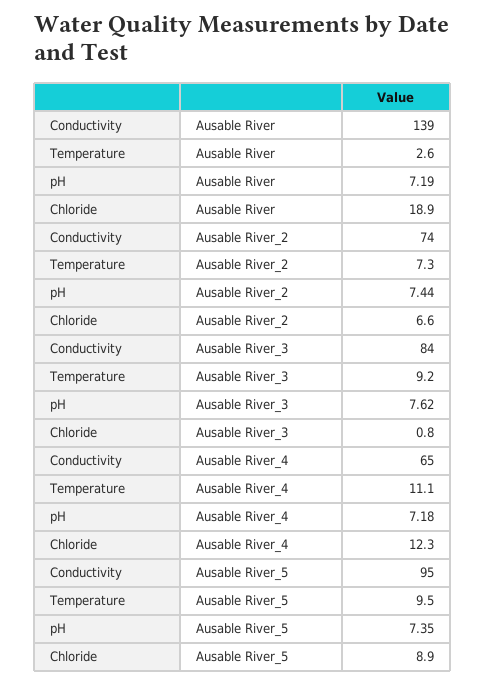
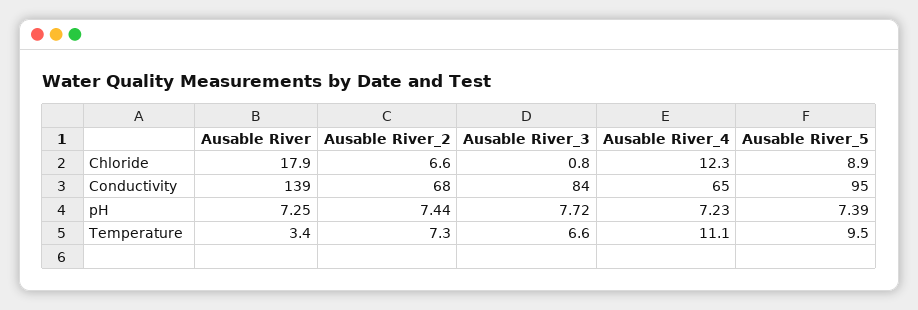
  {
    "Conductivity": {
      "Ausable River": 139,
-     "Ausable River_2": 74,
+     "Ausable River_2": 68,
      "Ausable River_3": 84,
      "Ausable River_4": 65,
      "Ausable River_5": 95
    },
    "Temperature": {
-     "Ausable River": 2.6,
+     "Ausable River": 3.4,
      "Ausable River_2": 7.3,
-     "Ausable River_3": 9.2,
+     "Ausable River_3": 6.6,
      "Ausable River_4": 11.1,
      "Ausable River_5": 9.5
    },
    "pH": {
-     "Ausable River": 7.19,
+     "Ausable River": 7.25,
      "Ausable River_2": 7.44,
-     "Ausable River_3": 7.62,
+     "Ausable River_3": 7.72,
-     "Ausable River_4": 7.18,
+     "Ausable River_4": 7.23,
-     "Ausable River_5": 7.35
+     "Ausable River_5": 7.39
    },
    "Chloride": {
-     "Ausable River": 18.9,
+     "Ausable River": 17.9,
      "Ausable River_2": 6.6,
      "Ausable River_3": 0.8,
      "Ausable River_4": 12.3,
      "Ausable River_5": 8.9
    }
  }

